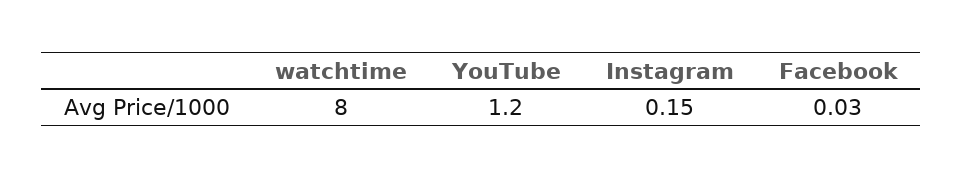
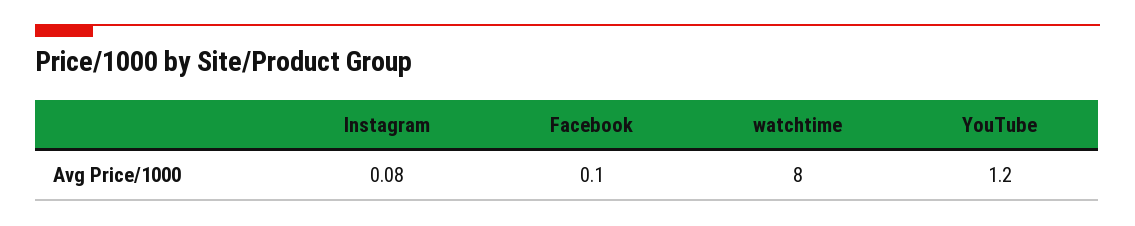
  {
    "watchtime": 8,
    "YouTube": 1.2,
-   "Instagram": 0.15,
+   "Instagram": 0.08,
-   "Facebook": 0.03
+   "Facebook": 0.1
  }

